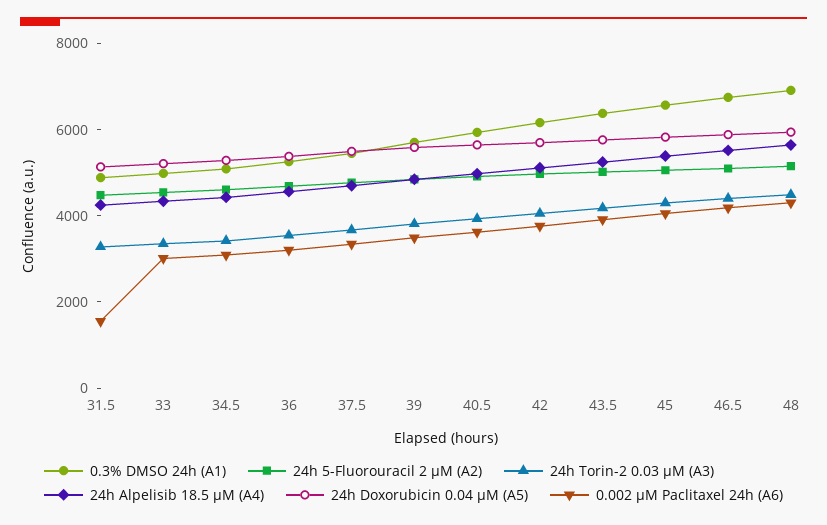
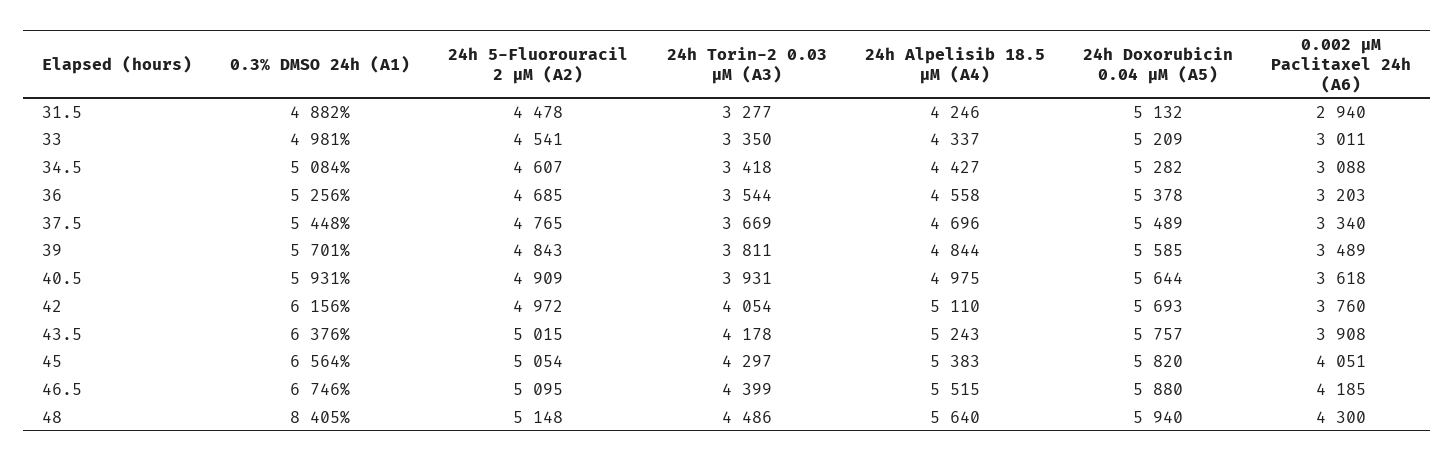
  {
    "0.3% DMSO 24h (A1)": {
      "31.5": 4882,
      "33": 4981,
      "34.5": 5084,
      "36": 5256,
      "37.5": 5448,
      "39": 5701,
      "40.5": 5931,
      "42": 6156,
      "43.5": 6376,
      "45": 6564,
      "46.5": 6746,
-     "48": 7000
+     "48": 8405
    },
    "24h 5-Fluorouracil 2 µM (A2)": {
      "31.5": 4478,
      "33": 4541,
      "34.5": 4607,
      "36": 4685,
      "37.5": 4765,
      "39": 4843,
      "40.5": 4909,
      "42": 4972,
      "43.5": 5015,
      "45": 5054,
      "46.5": 5095,
      "48": 5148
    },
    "24h Torin-2 0.03 µM (A3)": {
      "31.5": 3277,
      "33": 3350,
      "34.5": 3418,
      "36": 3544,
      "37.5": 3669,
      "39": 3811,
      "40.5": 3931,
      "42": 4054,
      "43.5": 4178,
      "45": 4297,
      "46.5": 4399,
      "48": 4486
    },
    "24h Alpelisib 18.5 µM (A4)": {
      "31.5": 4246,
      "33": 4337,
      "34.5": 4427,
      "36": 4558,
      "37.5": 4696,
      "39": 4844,
      "40.5": 4975,
      "42": 5110,
      "43.5": 5243,
      "45": 5383,
      "46.5": 5515,
      "48": 5640
    },
    "24h Doxorubicin 0.04 µM (A5)": {
      "31.5": 5132,
      "33": 5209,
      "34.5": 5282,
      "36": 5378,
      "37.5": 5489,
      "39": 5585,
      "40.5": 5644,
      "42": 5693,
      "43.5": 5757,
      "45": 5820,
      "46.5": 5880,
      "48": 5940
    },
    "0.002 µM Paclitaxel 24h (A6)": {
-     "31.5": 1500,
+     "31.5": 2940,
      "33": 3011,
      "34.5": 3088,
      "36": 3203,
      "37.5": 3340,
      "39": 3489,
      "40.5": 3618,
      "42": 3760,
      "43.5": 3908,
      "45": 4051,
      "46.5": 4185,
      "48": 4300
    }
  }

